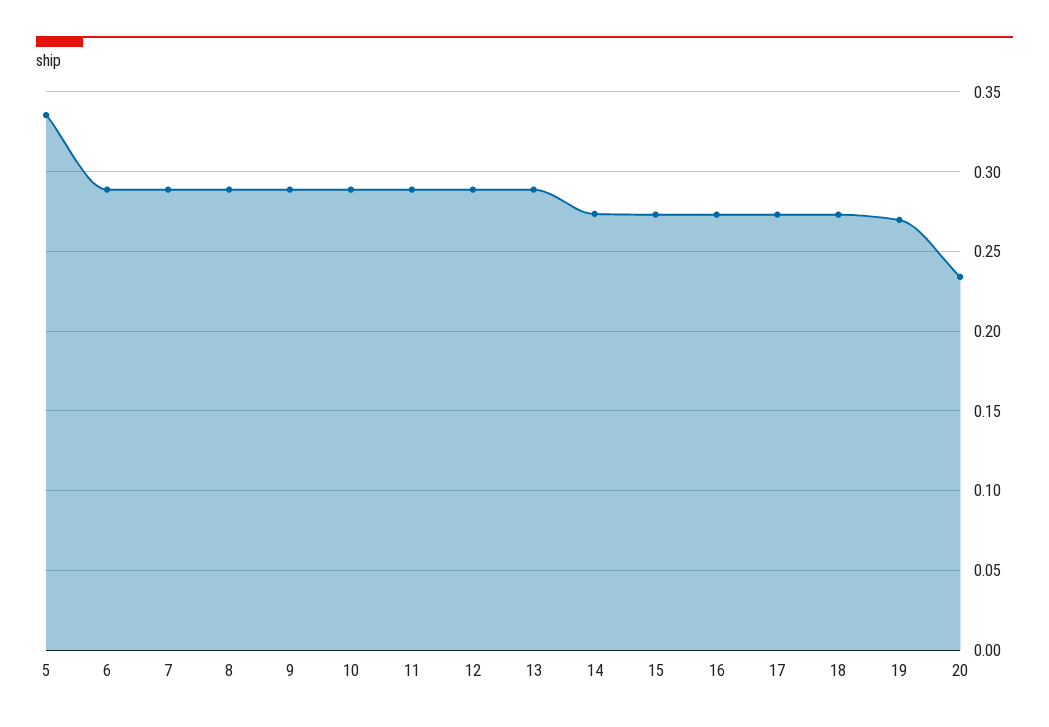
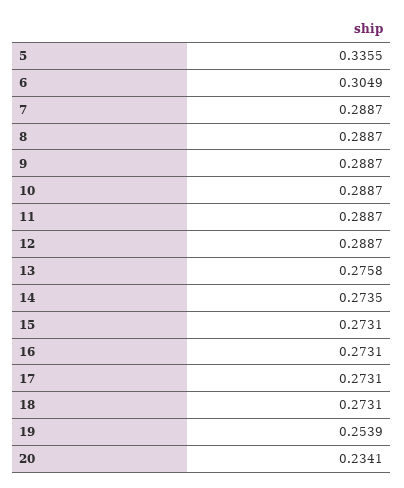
  {
    "5": 0.3355,
-   "6": 0.29,
+   "6": 0.3049,
    "7": 0.2887,
    "8": 0.2887,
    "9": 0.2887,
    "10": 0.2887,
    "11": 0.2887,
    "12": 0.2887,
-   "13": 0.29,
+   "13": 0.2758,
    "14": 0.2735,
    "15": 0.2731,
    "16": 0.2731,
    "17": 0.2731,
    "18": 0.2731,
-   "19": 0.27,
+   "19": 0.2539,
    "20": 0.2341
  }

